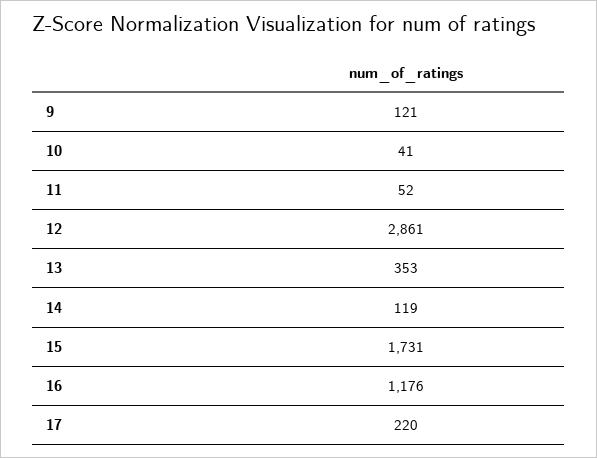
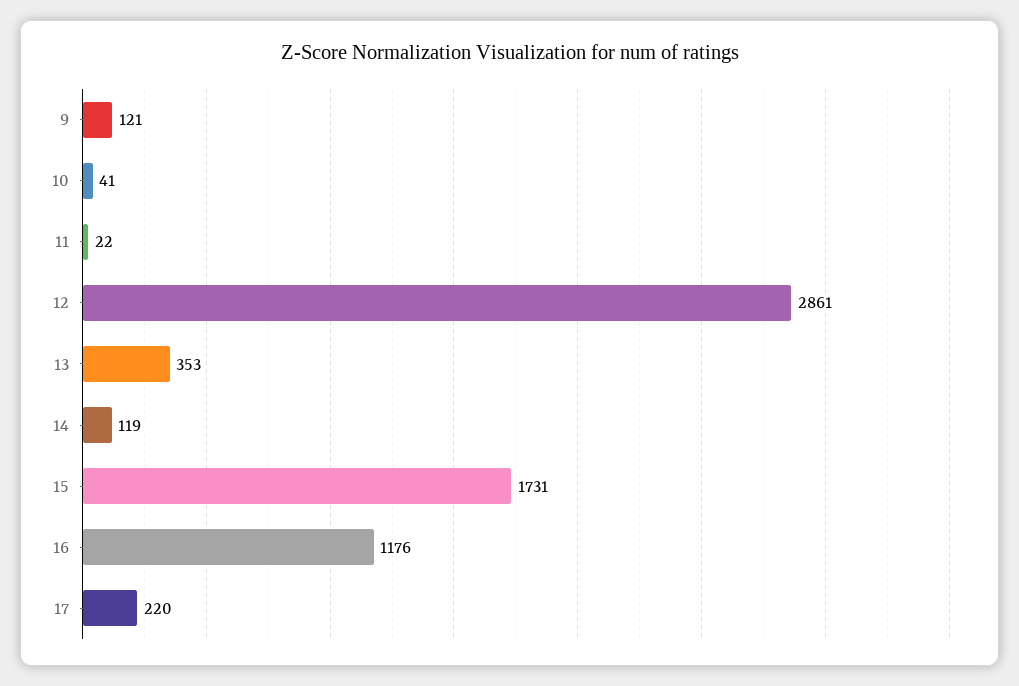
  {
    "9": 121,
    "10": 41,
-   "11": 52,
+   "11": 22,
    "12": 2861,
    "13": 353,
    "14": 119,
    "15": 1731,
    "16": 1176,
    "17": 220
  }

